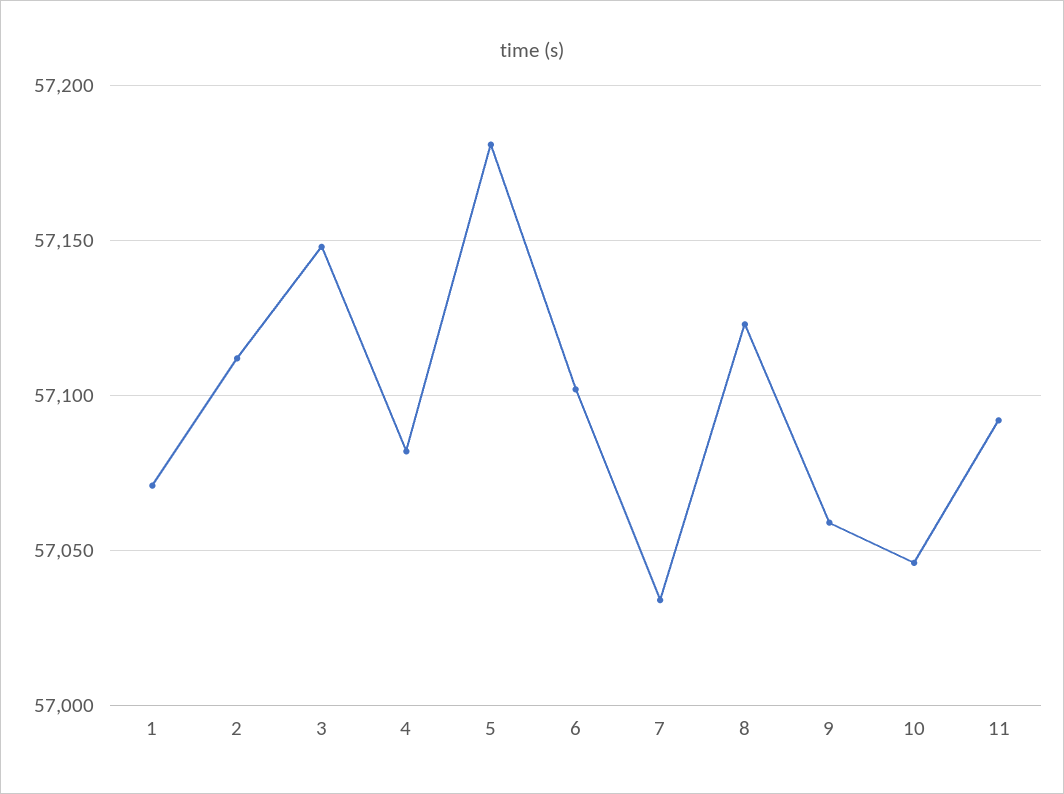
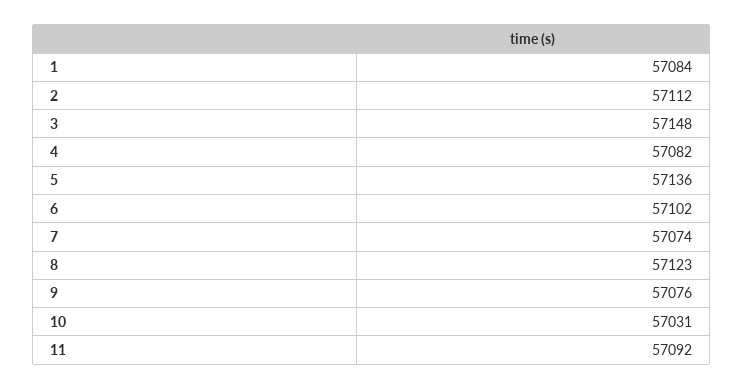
  {
-   "1": 57070,
+   "1": 57084,
    "2": 57112,
    "3": 57148,
    "4": 57082,
-   "5": 57180,
+   "5": 57136,
    "6": 57102,
-   "7": 57035,
+   "7": 57074,
    "8": 57123,
-   "9": 57060,
+   "9": 57076,
-   "10": 57045,
+   "10": 57031,
    "11": 57092
  }

